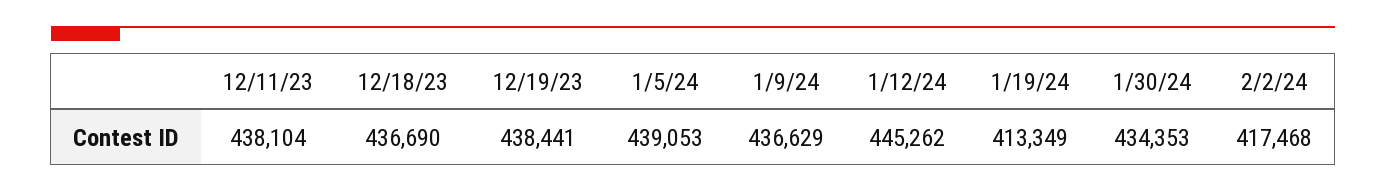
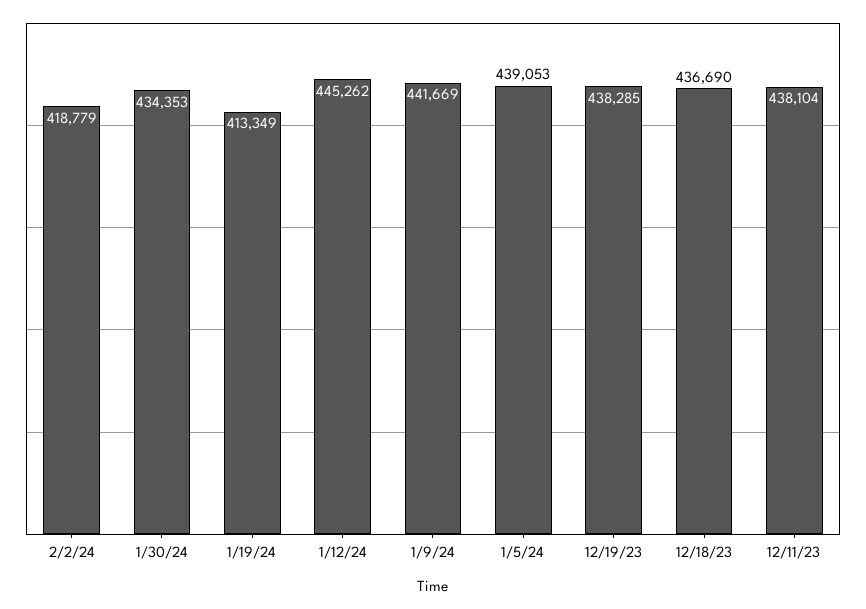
  {
    "12/11/23": 438104,
    "12/18/23": 436690,
-   "12/19/23": 438441,
+   "12/19/23": 438285,
    "1/5/24": 439053,
-   "1/9/24": 436629,
+   "1/9/24": 441669,
    "1/12/24": 445262,
    "1/19/24": 413349,
    "1/30/24": 434353,
-   "2/2/24": 417468
+   "2/2/24": 418779
  }

